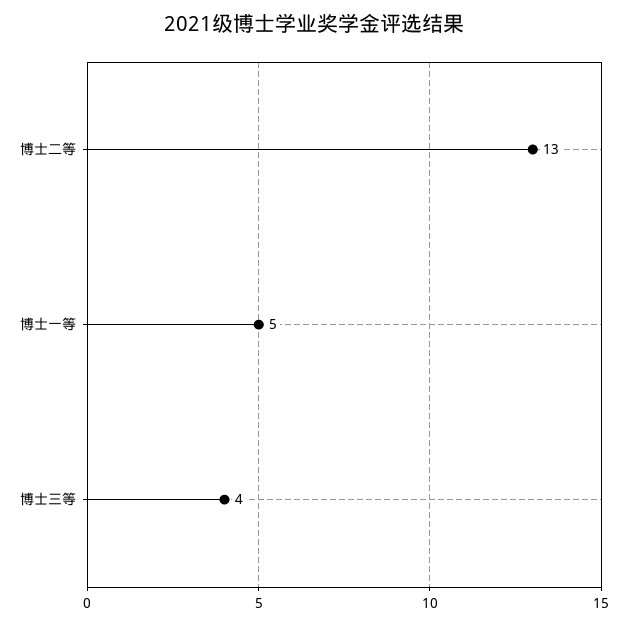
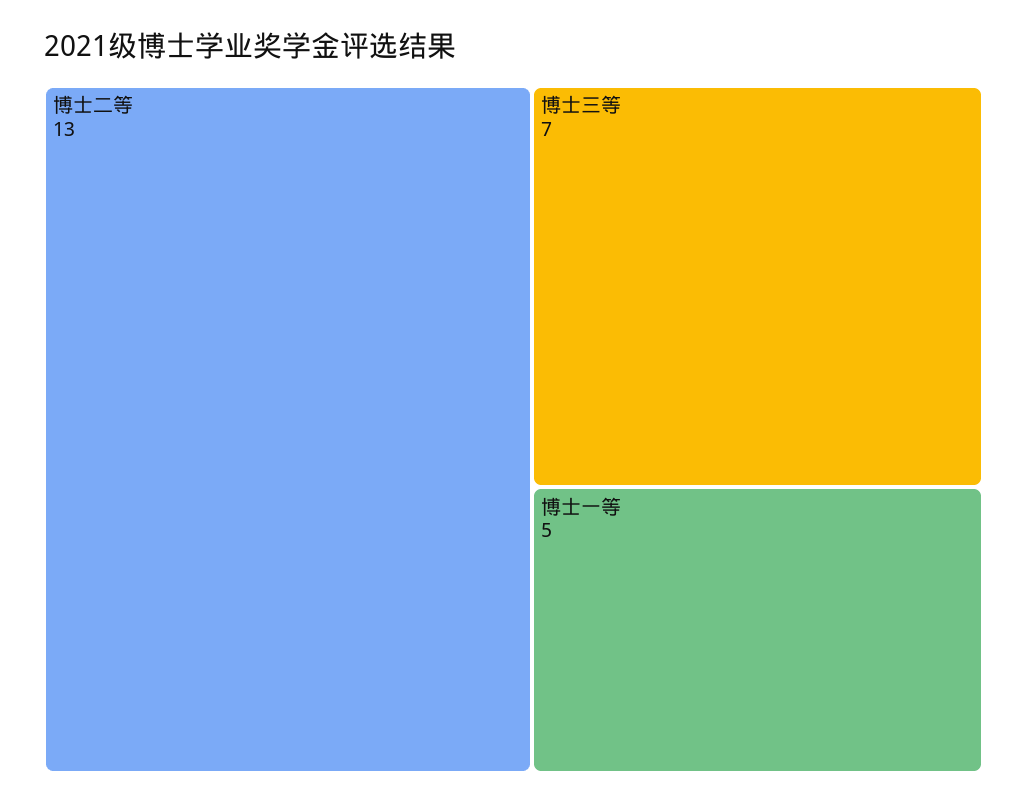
  {
    "博士二等": 13,
    "博士一等": 5,
-   "博士三等": 4
+   "博士三等": 7
  }

